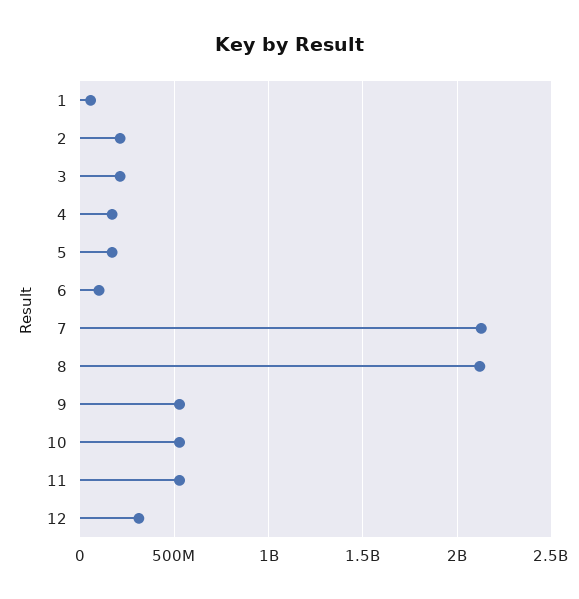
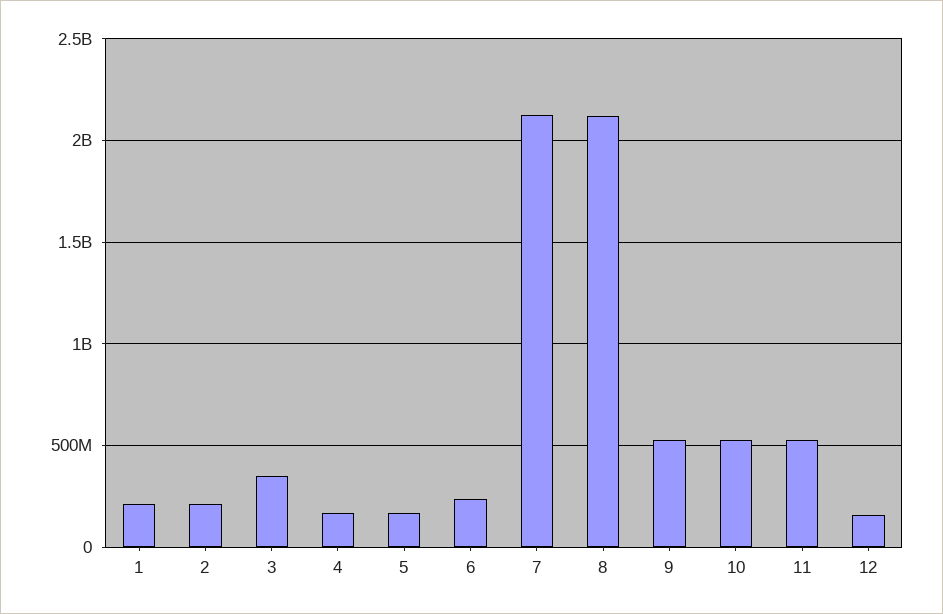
  {
-   "1": 50000000,
+   "1": 200000000,
    "2": 200000000,
-   "3": 200000000,
+   "3": 350000000,
    "4": 150000000,
    "5": 150000000,
-   "6": 100000000,
+   "6": 250000000,
    "7": 2150000000,
    "8": 2100000000,
    "9": 550000000,
    "10": 550000000,
    "11": 550000000,
-   "12": 300000000
+   "12": 150000000
  }

